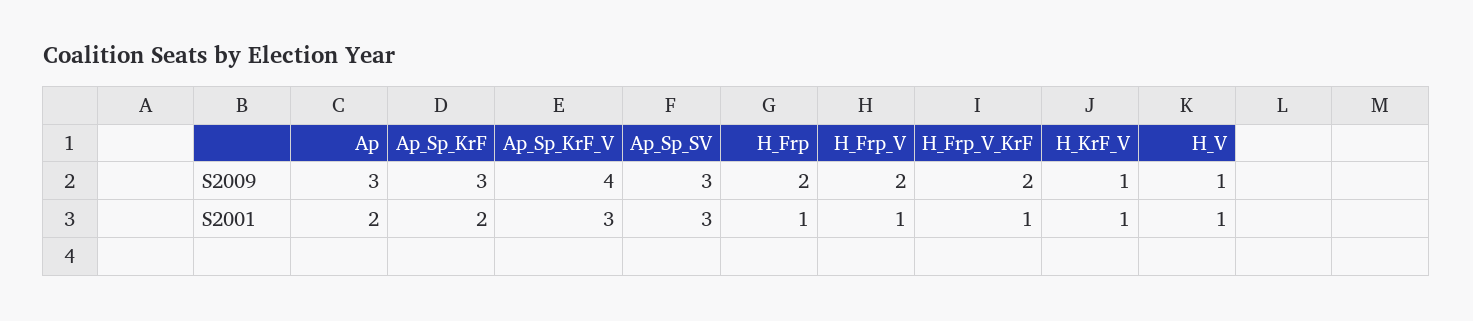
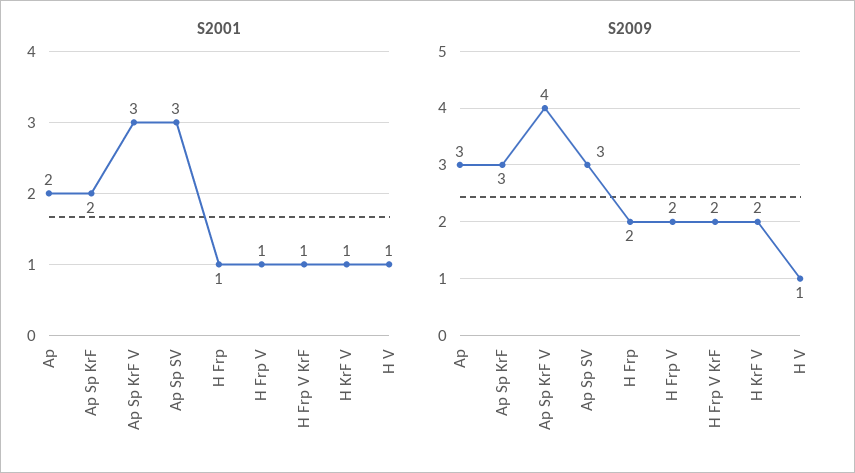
  {
    "S2009": {
      "Ap": 3,
      "Ap_Sp_KrF": 3,
      "Ap_Sp_KrF_V": 4,
      "Ap_Sp_SV": 3,
      "H_Frp": 2,
      "H_Frp_V": 2,
      "H_Frp_V_KrF": 2,
-     "H_KrF_V": 1,
+     "H_KrF_V": 2,
      "H_V": 1
    },
    "S2001": {
      "Ap": 2,
      "Ap_Sp_KrF": 2,
      "Ap_Sp_KrF_V": 3,
      "Ap_Sp_SV": 3,
      "H_Frp": 1,
      "H_Frp_V": 1,
      "H_Frp_V_KrF": 1,
      "H_KrF_V": 1,
      "H_V": 1
    }
  }

